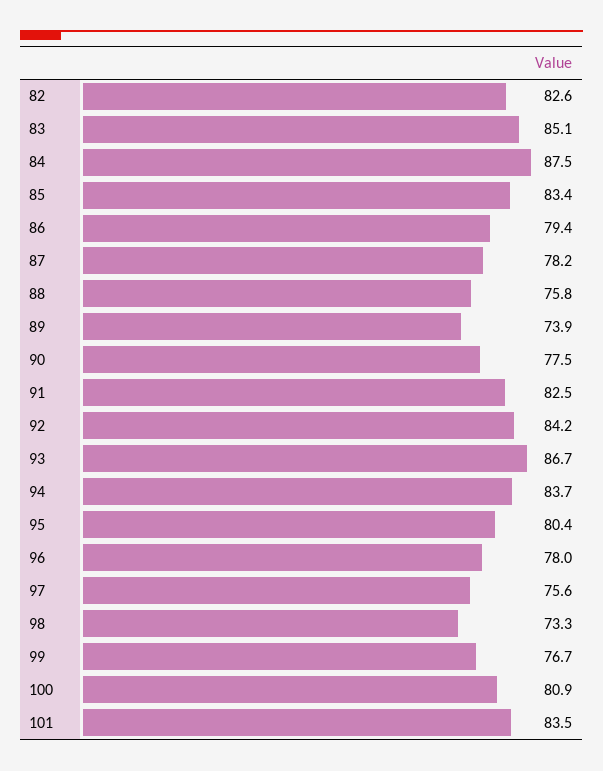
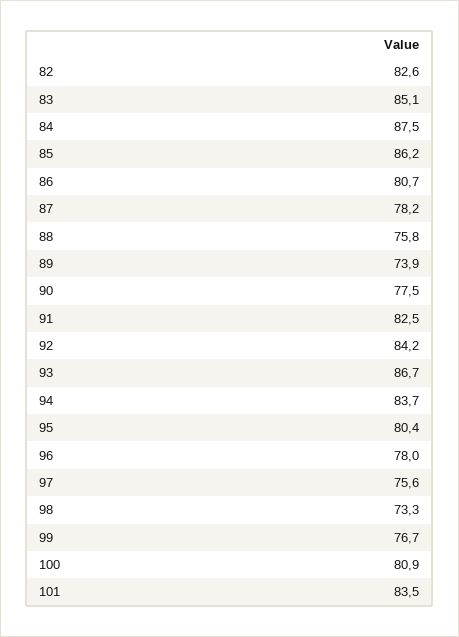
  {
    "82": 82.6,
    "83": 85.1,
    "84": 87.5,
-   "85": 83.4,
+   "85": 86.2,
-   "86": 79.4,
+   "86": 80.7,
    "87": 78.2,
    "88": 75.8,
    "89": 73.9,
    "90": 77.5,
    "91": 82.5,
    "92": 84.2,
    "93": 86.7,
    "94": 83.7,
    "95": 80.4,
    "96": 78,
    "97": 75.6,
    "98": 73.3,
    "99": 76.7,
    "100": 80.9,
    "101": 83.5
  }

